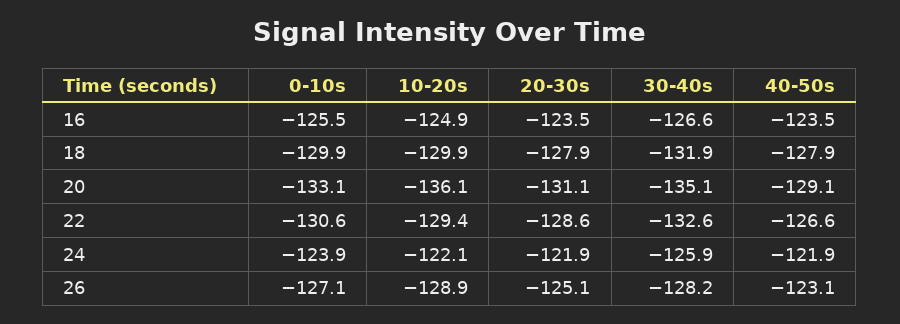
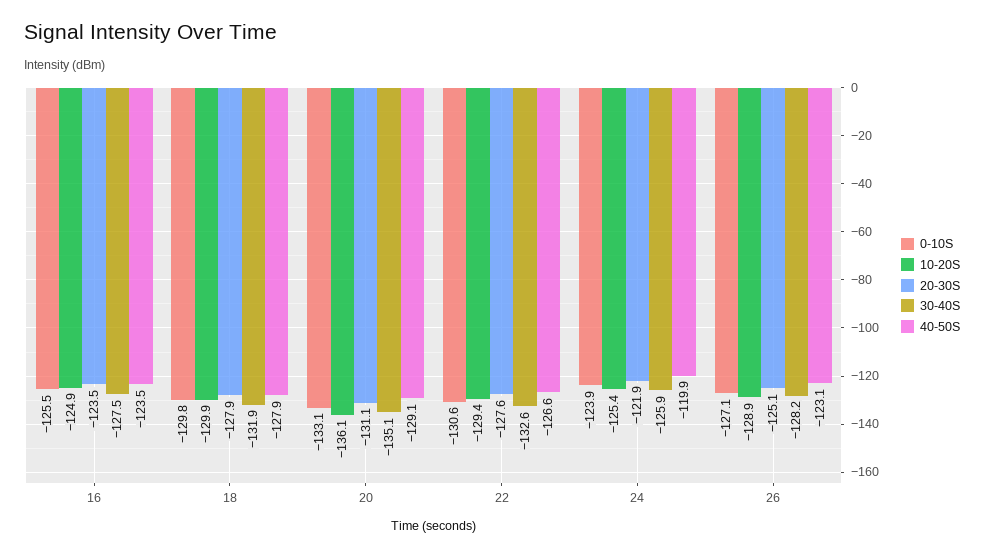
  {
    "0-10s": {
      "16": -125.5,
-     "18": -129.9,
+     "18": -129.8,
      "20": -133.1,
      "22": -130.6,
      "24": -123.9,
      "26": -127.1
    },
    "10-20s": {
      "16": -124.9,
      "18": -129.9,
      "20": -136.1,
      "22": -129.4,
-     "24": -122.1,
+     "24": -125.4,
      "26": -128.9
    },
    "20-30s": {
      "16": -123.5,
      "18": -127.9,
      "20": -131.1,
-     "22": -128.6,
+     "22": -127.6,
      "24": -121.9,
      "26": -125.1
    },
    "30-40s": {
-     "16": -126.6,
+     "16": -127.5,
      "18": -131.9,
      "20": -135.1,
      "22": -132.6,
      "24": -125.9,
      "26": -128.2
    },
    "40-50s": {
      "16": -123.5,
      "18": -127.9,
      "20": -129.1,
      "22": -126.6,
-     "24": -121.9,
+     "24": -119.9,
      "26": -123.1
    }
  }

